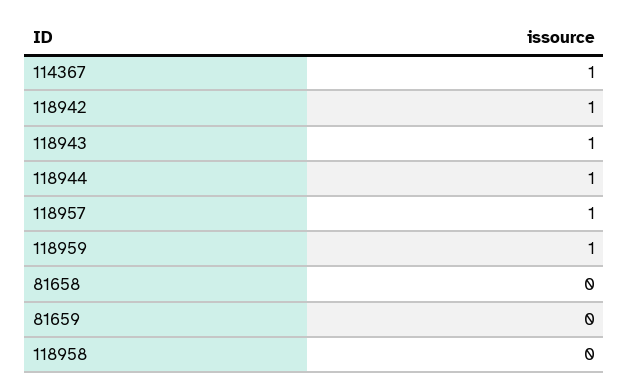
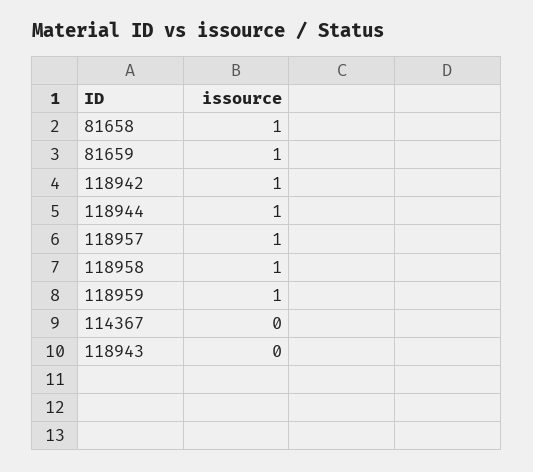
  {
-   "114367": 1,
+   "114367": 0,
    "118942": 1,
-   "118943": 1,
+   "118943": 0,
    "118944": 1,
    "118957": 1,
    "118959": 1,
-   "81658": 0,
+   "81658": 1,
-   "81659": 0,
+   "81659": 1,
-   "118958": 0
+   "118958": 1
  }

